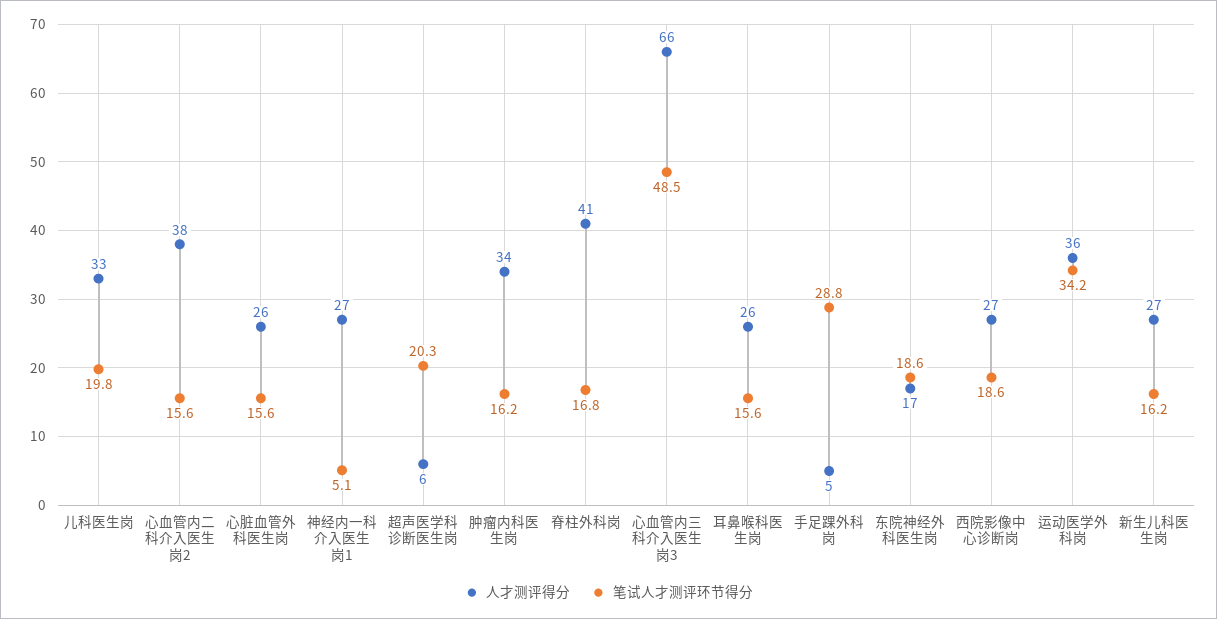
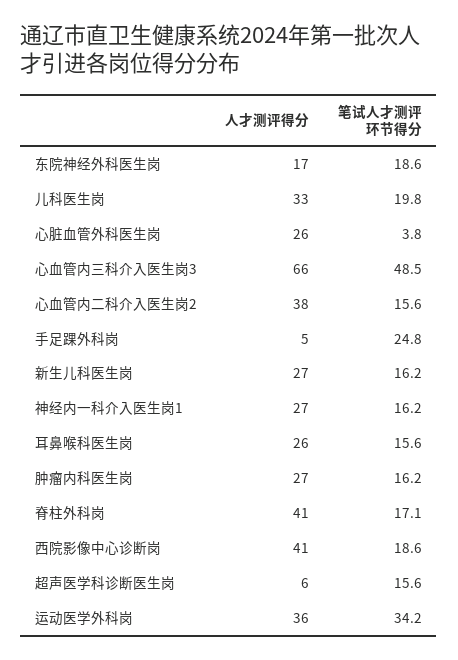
  {
    "人才测评得分": {
      "儿科医生岗": 33,
      "心血管内二科介入医生岗2": 38,
      "心脏血管外科医生岗": 26,
      "神经内一科介入医生岗1": 27,
      "超声医学科诊断医生岗": 6,
-     "肿瘤内科医生岗": 34,
+     "肿瘤内科医生岗": 27,
      "脊柱外科岗": 41,
      "心血管内三科介入医生岗3": 66,
      "耳鼻喉科医生岗": 26,
      "手足踝外科岗": 5,
      "东院神经外科医生岗": 17,
-     "西院影像中心诊断岗": 27,
+     "西院影像中心诊断岗": 41,
      "运动医学外科岗": 36,
      "新生儿科医生岗": 27
    },
    "笔试人才测评环节得分": {
      "儿科医生岗": 19.8,
      "心血管内二科介入医生岗2": 15.6,
-     "心脏血管外科医生岗": 15.6,
+     "心脏血管外科医生岗": 3.8,
-     "神经内一科介入医生岗1": 5.1,
+     "神经内一科介入医生岗1": 16.2,
-     "超声医学科诊断医生岗": 20.3,
+     "超声医学科诊断医生岗": 15.6,
      "肿瘤内科医生岗": 16.2,
-     "脊柱外科岗": 16.8,
+     "脊柱外科岗": 17.1,
      "心血管内三科介入医生岗3": 48.5,
      "耳鼻喉科医生岗": 15.6,
-     "手足踝外科岗": 28.8,
+     "手足踝外科岗": 24.8,
      "东院神经外科医生岗": 18.6,
      "西院影像中心诊断岗": 18.6,
      "运动医学外科岗": 34.2,
      "新生儿科医生岗": 16.2
    }
  }

